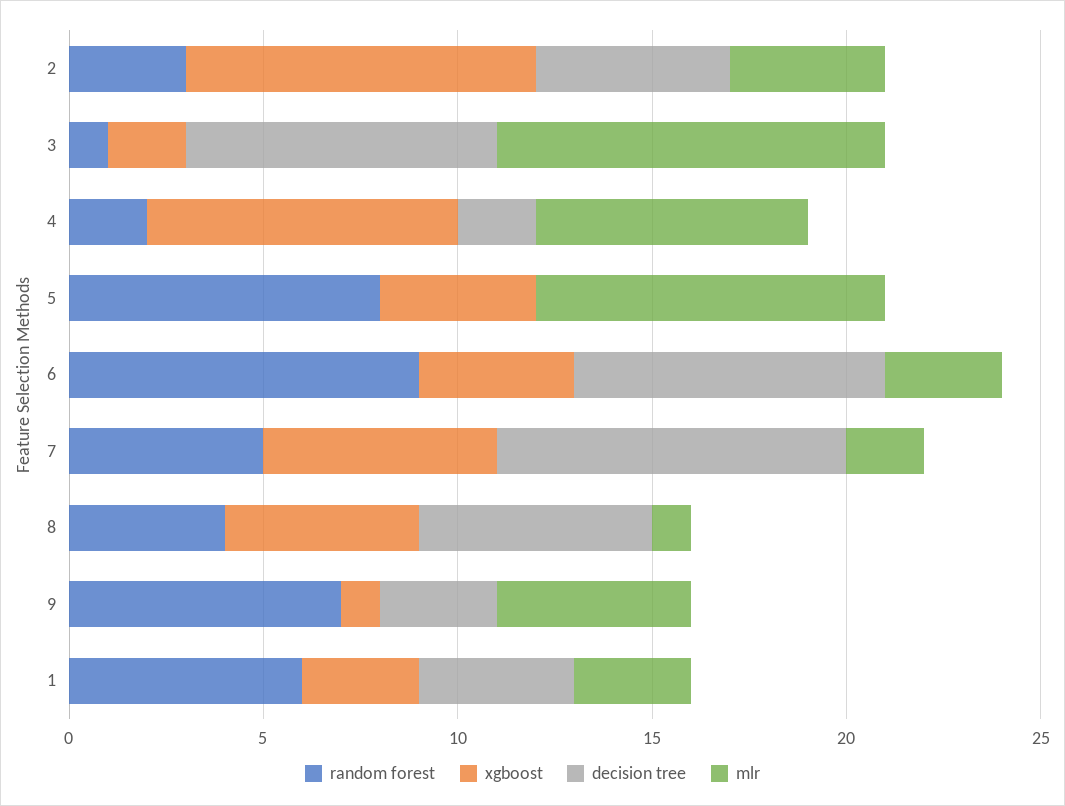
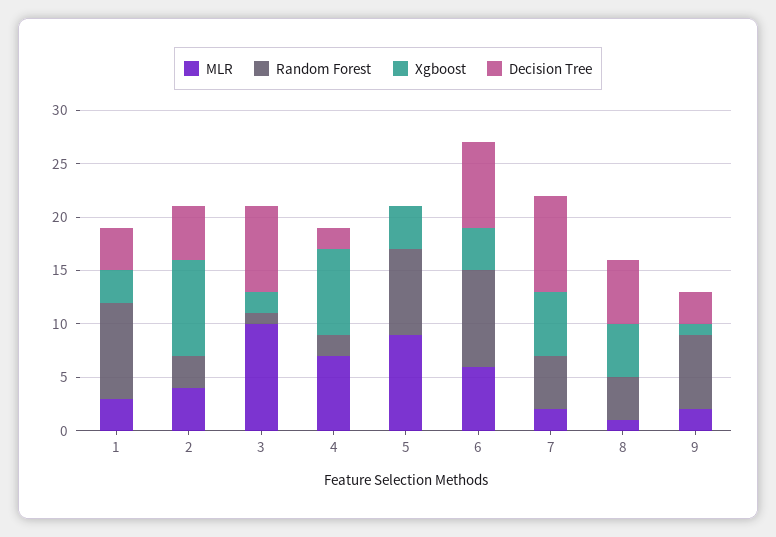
  {
    "random forest": {
      "2": 3,
      "3": 1,
      "4": 2,
      "5": 8,
      "6": 9,
      "7": 5,
      "8": 4,
      "9": 7,
-     "1": 6
+     "1": 9
    },
    "xgboost": {
      "2": 9,
      "3": 2,
      "4": 8,
      "5": 4,
      "6": 4,
      "7": 6,
      "8": 5,
      "9": 1,
      "1": 3
    },
    "decision tree": {
      "2": 5,
      "3": 8,
      "4": 2,
      "5": 0,
      "6": 8,
      "7": 9,
      "8": 6,
      "9": 3,
      "1": 4
    },
    "mlr": {
      "2": 4,
      "3": 10,
      "4": 7,
      "5": 9,
-     "6": 3,
+     "6": 6,
      "7": 2,
      "8": 1,
-     "9": 5,
+     "9": 2,
      "1": 3
    }
  }

